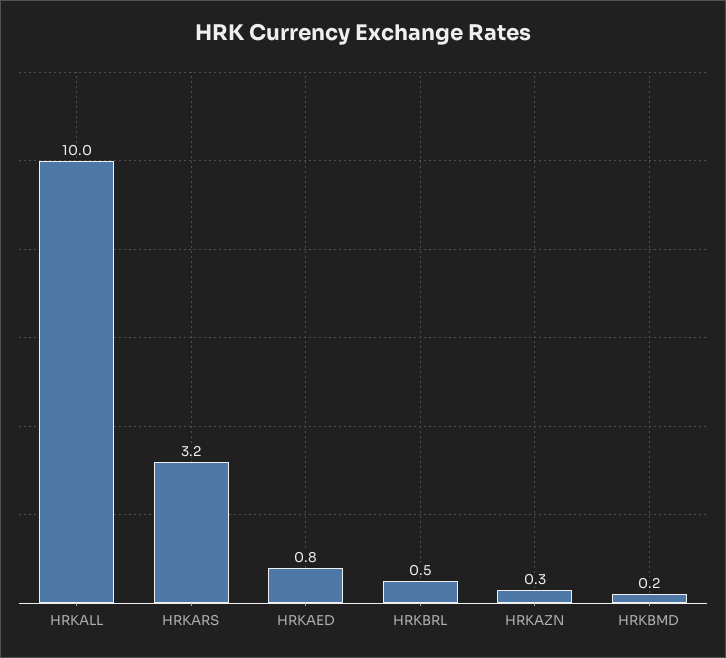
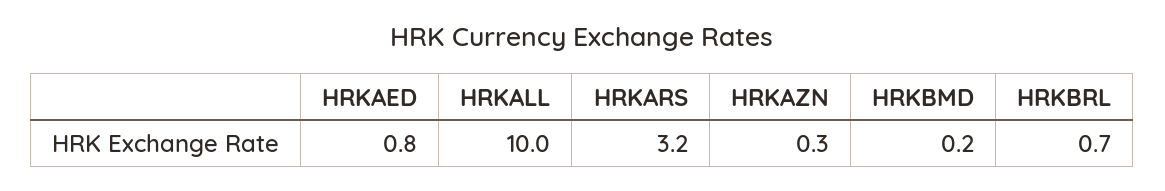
  {
    "HRKALL": 10,
    "HRKARS": 3.2,
    "HRKAED": 0.8,
-   "HRKBRL": 0.5,
+   "HRKBRL": 0.7,
    "HRKAZN": 0.3,
    "HRKBMD": 0.2
  }

